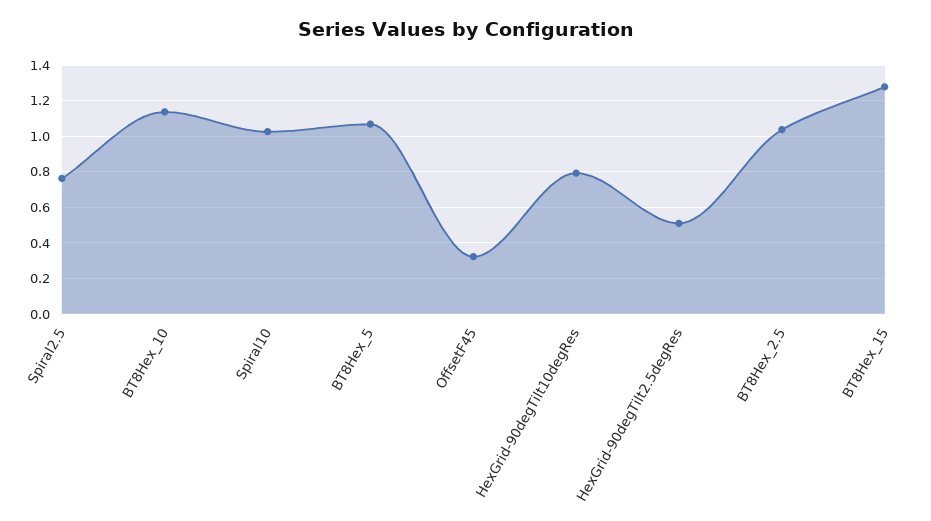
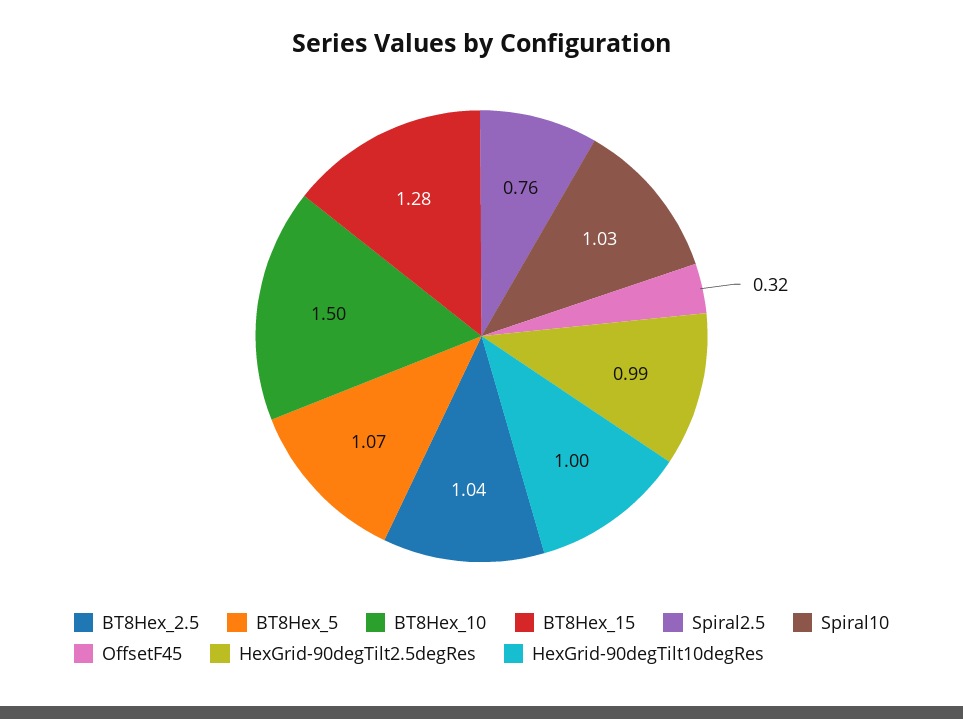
  {
    "Spiral2.5": 0.76,
-   "BT8Hex_10": 1.15,
+   "BT8Hex_10": 1.5,
    "Spiral10": 1.03,
    "BT8Hex_5": 1.07,
    "OffsetF45": 0.32,
-   "HexGrid-90degTilt10degRes": 0.8,
+   "HexGrid-90degTilt10degRes": 1,
-   "HexGrid-90degTilt2.5degRes": 0.5,
+   "HexGrid-90degTilt2.5degRes": 0.99,
    "BT8Hex_2.5": 1.04,
    "BT8Hex_15": 1.28
  }

